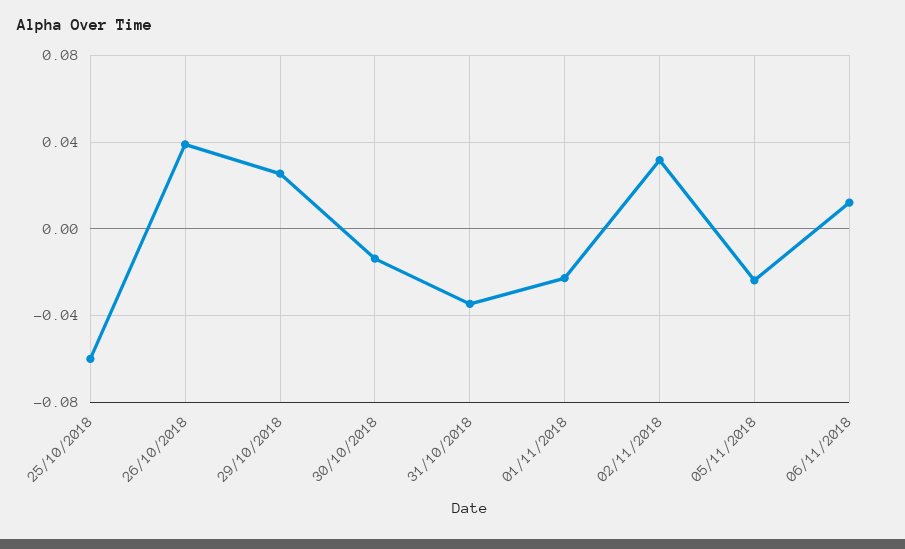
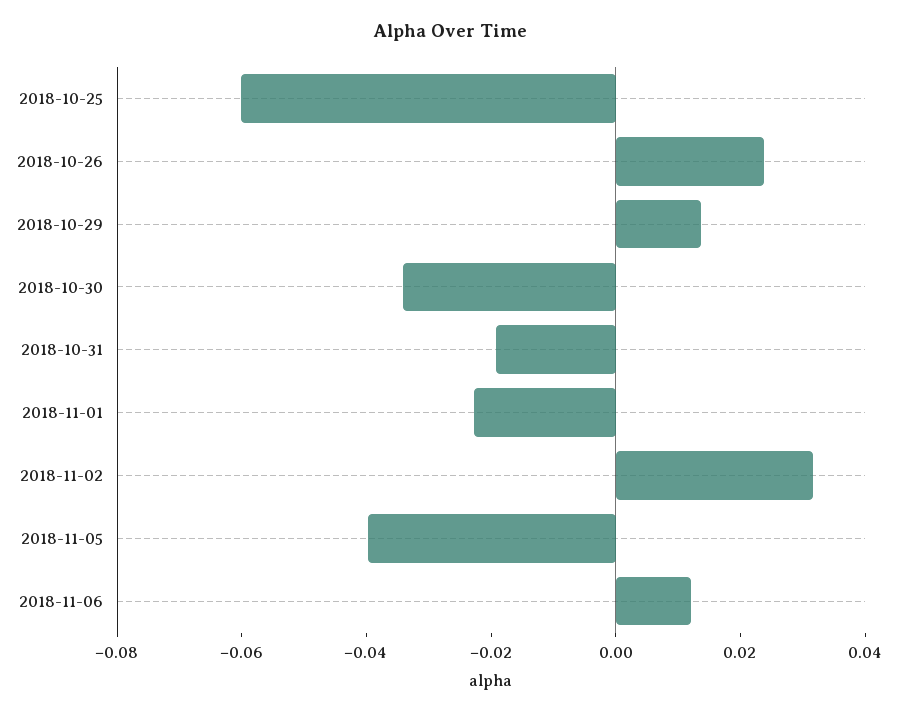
  {
    "25/10/2018": -0.06,
-   "26/10/2018": 0.04,
+   "26/10/2018": 0.025,
-   "29/10/2018": 0.025,
+   "29/10/2018": 0.015,
-   "30/10/2018": -0.015,
+   "30/10/2018": -0.035,
-   "31/10/2018": -0.035,
+   "31/10/2018": -0.02,
    "01/11/2018": -0.025,
    "02/11/2018": 0.03,
-   "05/11/2018": -0.025,
+   "05/11/2018": -0.04,
    "06/11/2018": 0.01
  }

